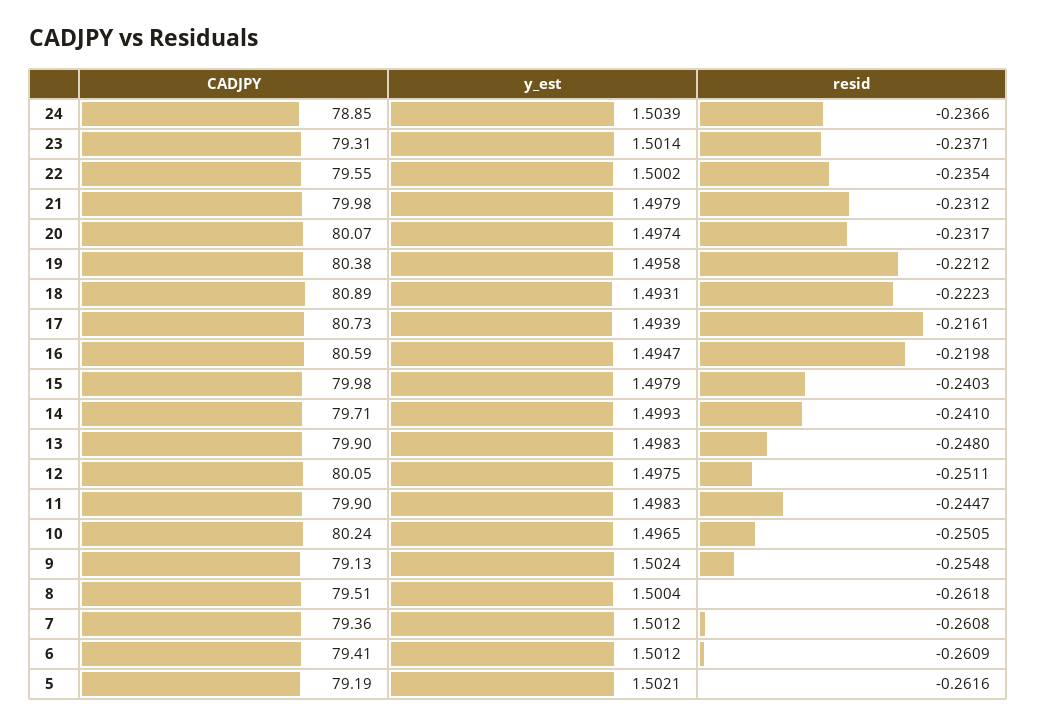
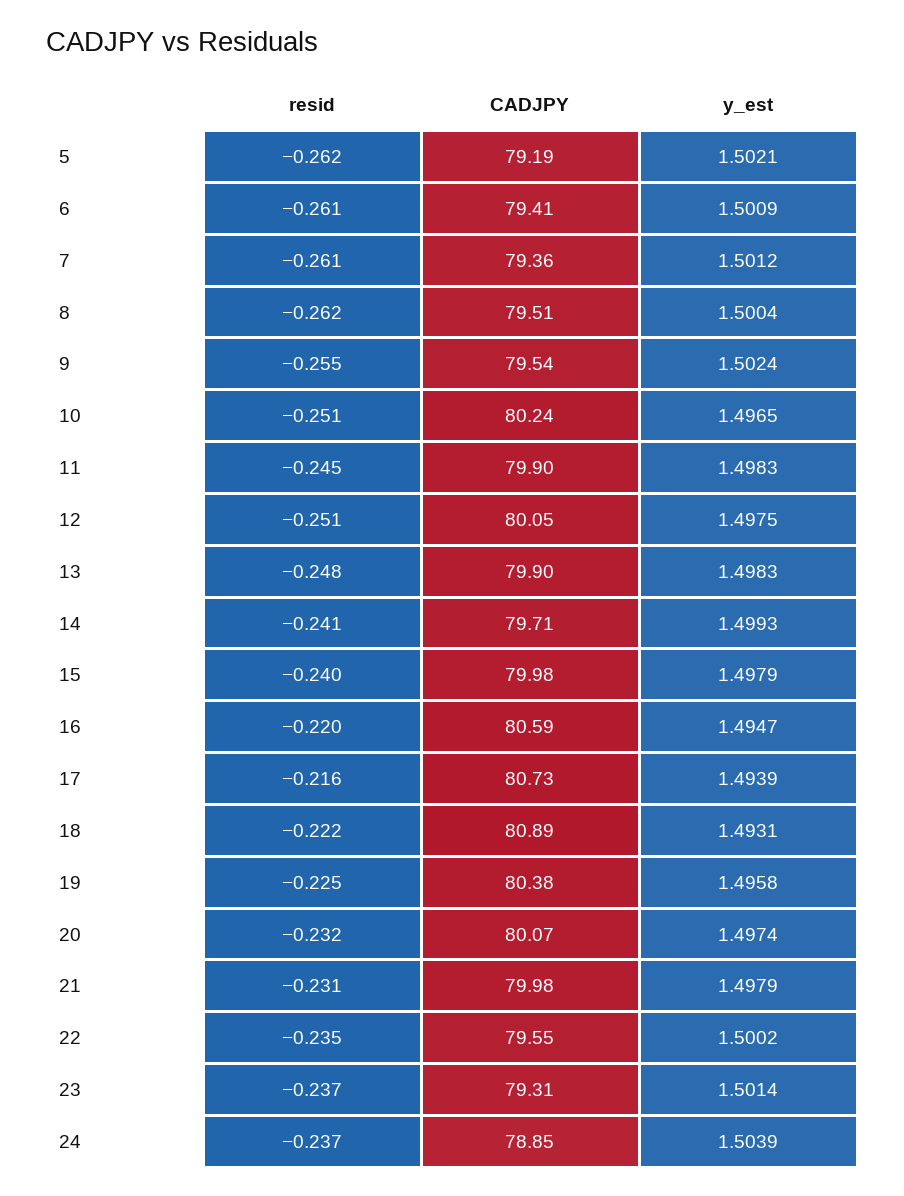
  {
    "CADJPY": {
      "24": 78.85,
      "23": 79.31,
      "22": 79.55,
      "21": 79.98,
      "20": 80.07,
      "19": 80.38,
      "18": 80.89,
      "17": 80.73,
      "16": 80.59,
      "15": 79.98,
      "14": 79.71,
      "13": 79.9,
      "12": 80.05,
      "11": 79.9,
      "10": 80.24,
-     "9": 79.13,
+     "9": 79.54,
      "8": 79.51,
      "7": 79.36,
      "6": 79.41,
      "5": 79.19
    },
    "y_est": {
      "24": 1.5039,
      "23": 1.5014,
      "22": 1.5002,
      "21": 1.4979,
      "20": 1.4974,
      "19": 1.4958,
      "18": 1.4931,
      "17": 1.4939,
      "16": 1.4947,
      "15": 1.4979,
      "14": 1.4993,
      "13": 1.4983,
      "12": 1.4975,
      "11": 1.4983,
      "10": 1.4965,
      "9": 1.5024,
      "8": 1.5004,
      "7": 1.5012,
-     "6": 1.5012,
+     "6": 1.5009,
      "5": 1.5021
    },
    "resid": {
      "24": -0.2366,
      "23": -0.2371,
      "22": -0.2354,
      "21": -0.2312,
      "20": -0.2317,
-     "19": -0.2212,
+     "19": -0.225,
      "18": -0.2223,
      "17": -0.2161,
      "16": -0.2198,
      "15": -0.2403,
      "14": -0.241,
      "13": -0.248,
      "12": -0.2511,
      "11": -0.2447,
      "10": -0.2505,
      "9": -0.2548,
      "8": -0.2618,
      "7": -0.2608,
      "6": -0.2609,
      "5": -0.2616
    }
  }

